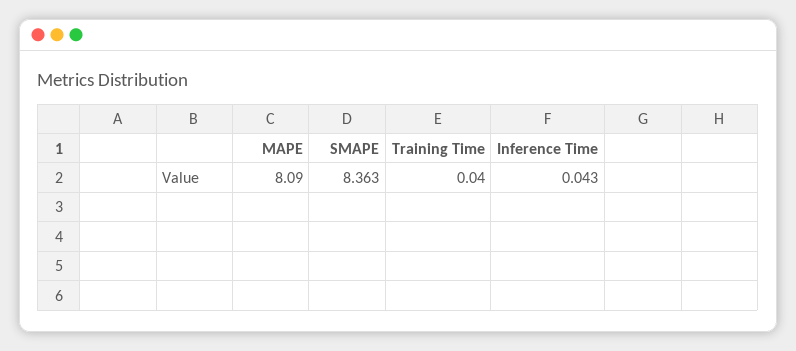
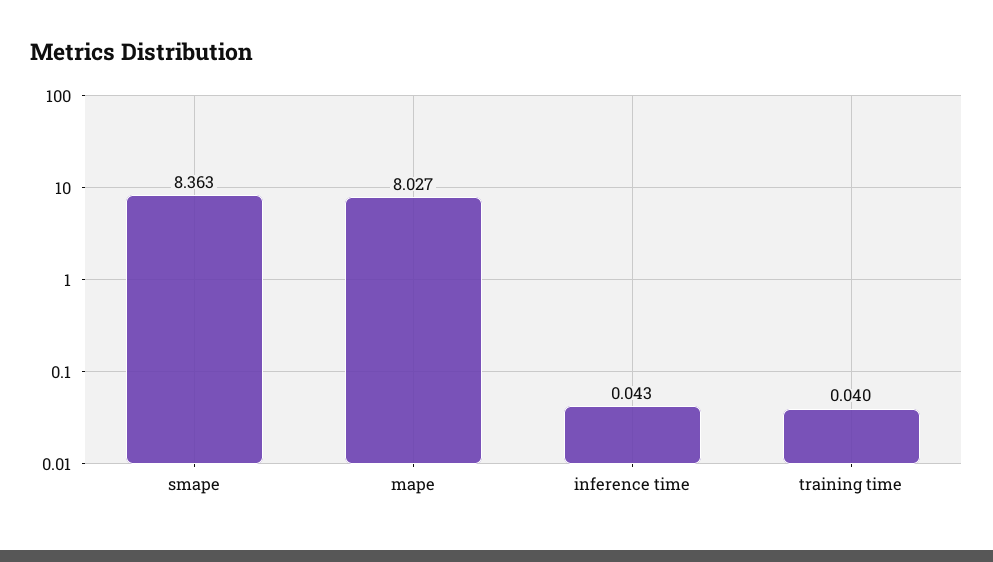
  {
-   "MAPE": 8.09,
+   "MAPE": 8.027,
    "SMAPE": 8.363,
    "Training Time": 0.04,
    "Inference Time": 0.043
  }

